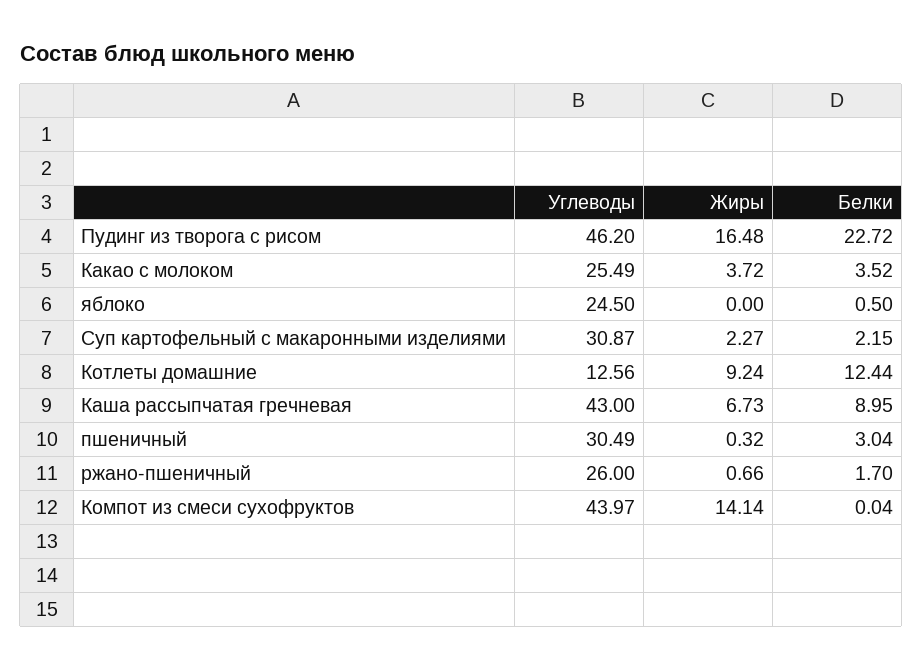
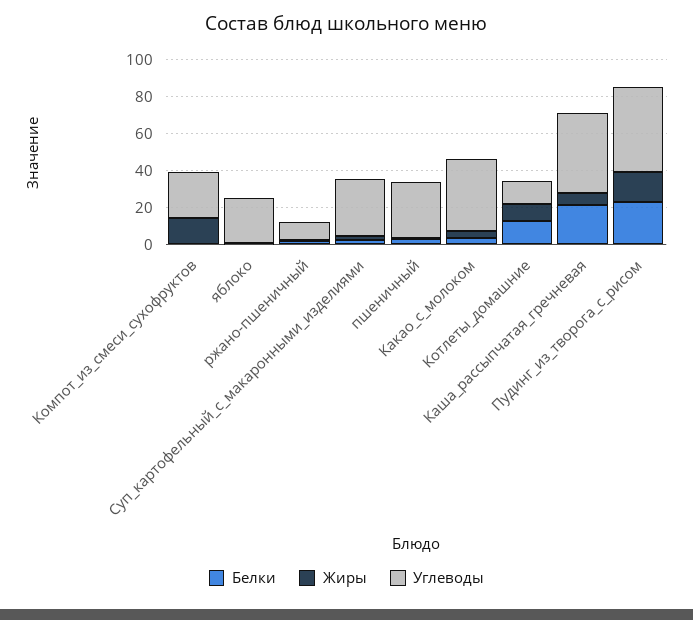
  {
    "Углеводы": {
      "Пудинг из творога с рисом": 46.2,
-     "Какао с молоком": 25.49,
+     "Какао с молоком": 40,
      "яблоко": 24.5,
      "Суп картофельный с макаронными изделиями": 30.87,
      "Котлеты домашние": 12.56,
      "Каша рассыпчатая гречневая": 43,
      "пшеничный": 30.49,
-     "ржано-пшеничный": 26,
+     "ржано-пшеничный": 10,
-     "Компот из смеси сухофруктов": 43.97
+     "Компот из смеси сухофруктов": 25
    },
    "Жиры": {
      "Пудинг из творога с рисом": 16.48,
      "Какао с молоком": 3.72,
      "яблоко": 0,
      "Суп картофельный с макаронными изделиями": 2.27,
      "Котлеты домашние": 9.24,
      "Каша рассыпчатая гречневая": 6.73,
      "пшеничный": 0.32,
      "ржано-пшеничный": 0.66,
      "Компот из смеси сухофруктов": 14.14
    },
    "Белки": {
      "Пудинг из творога с рисом": 22.72,
      "Какао с молоком": 3.52,
      "яблоко": 0.5,
      "Суп картофельный с макаронными изделиями": 2.15,
      "Котлеты домашние": 12.44,
-     "Каша рассыпчатая гречневая": 8.95,
+     "Каша рассыпчатая гречневая": 20,
      "пшеничный": 3.04,
      "ржано-пшеничный": 1.7,
      "Компот из смеси сухофруктов": 0.04
    }
  }

